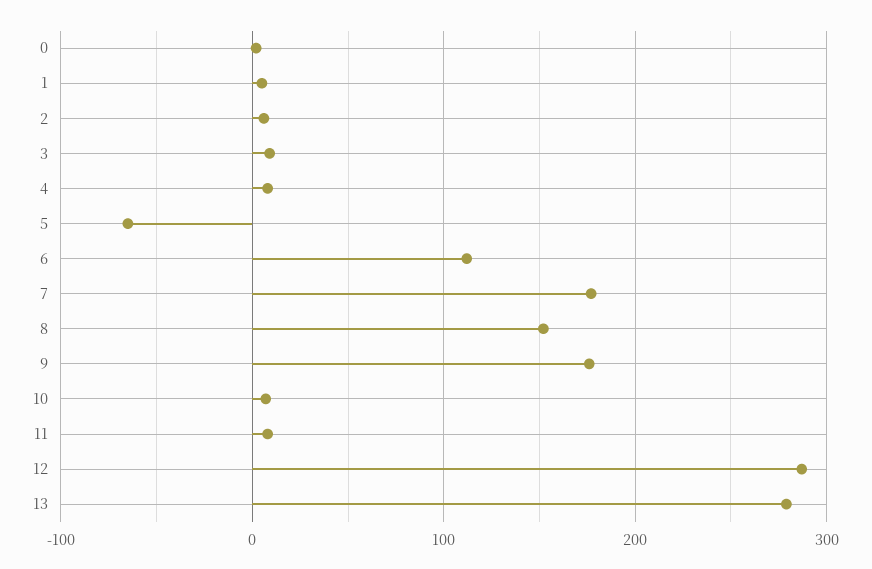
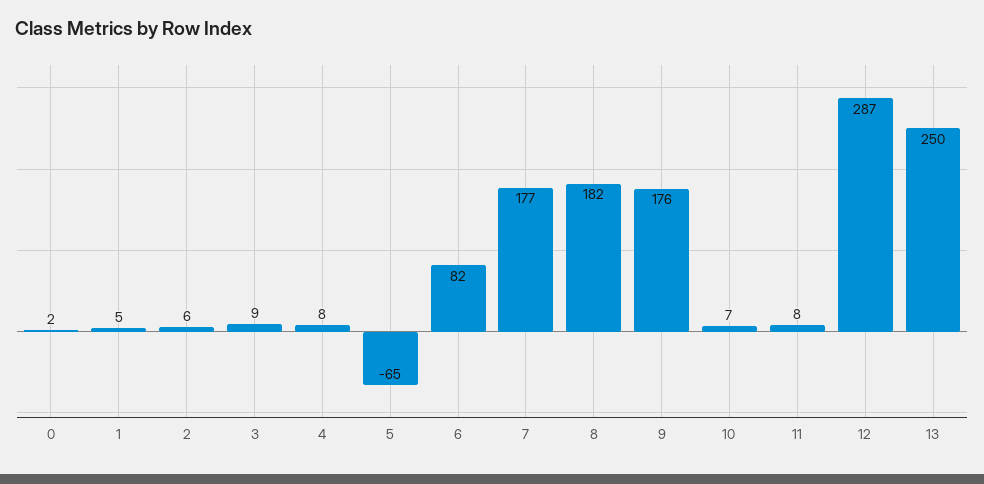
  {
    "0": 2,
    "1": 5,
    "2": 6,
    "3": 9,
    "4": 8,
    "5": -65,
-   "6": 110,
+   "6": 82,
    "7": 177,
-   "8": 150,
+   "8": 182,
    "9": 176,
    "10": 7,
    "11": 8,
    "12": 287,
-   "13": 280
+   "13": 250
  }

